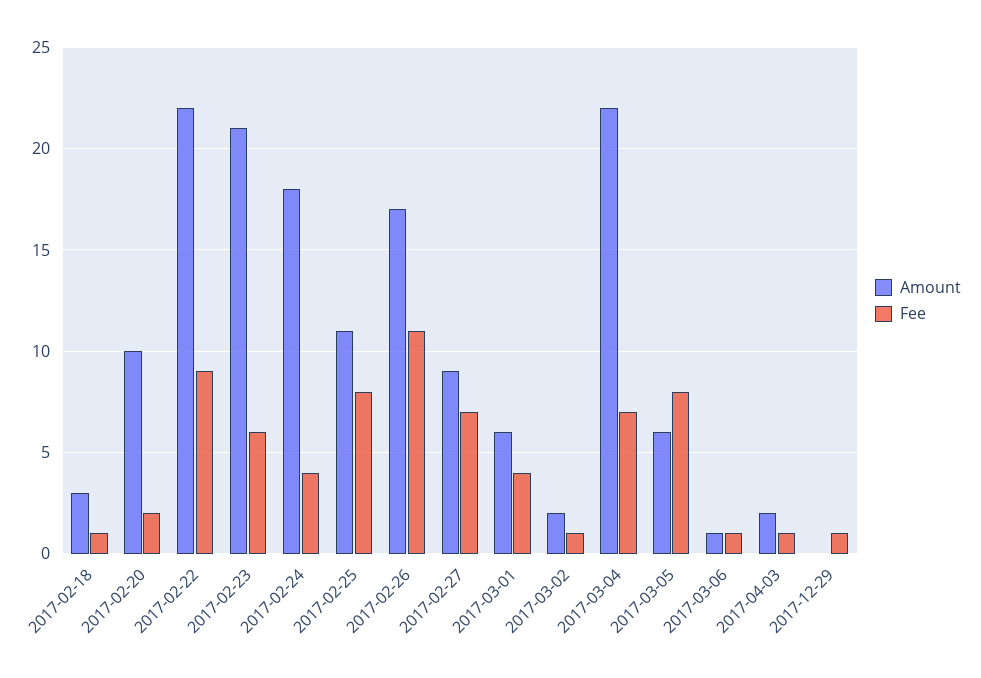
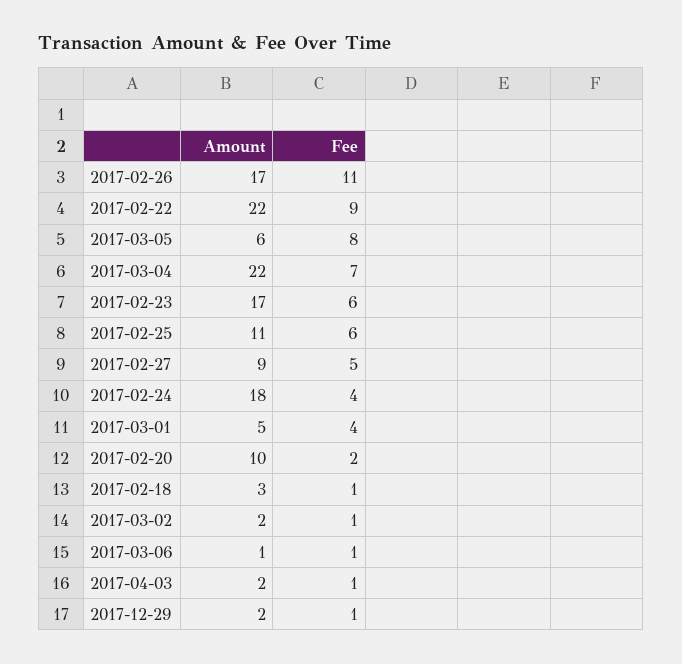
  {
    "Amount": {
      "2017-02-18": 3,
      "2017-02-20": 10,
      "2017-02-22": 22,
-     "2017-02-23": 21,
+     "2017-02-23": 17,
      "2017-02-24": 18,
      "2017-02-25": 11,
      "2017-02-26": 17,
      "2017-02-27": 9,
-     "2017-03-01": 6,
+     "2017-03-01": 5,
      "2017-03-02": 2,
      "2017-03-04": 22,
      "2017-03-05": 6,
      "2017-03-06": 1,
      "2017-04-03": 2,
-     "2017-12-29": 0
+     "2017-12-29": 2
    },
    "Fee": {
      "2017-02-18": 1,
      "2017-02-20": 2,
      "2017-02-22": 9,
      "2017-02-23": 6,
      "2017-02-24": 4,
-     "2017-02-25": 8,
+     "2017-02-25": 6,
      "2017-02-26": 11,
-     "2017-02-27": 7,
+     "2017-02-27": 5,
      "2017-03-01": 4,
      "2017-03-02": 1,
      "2017-03-04": 7,
      "2017-03-05": 8,
      "2017-03-06": 1,
      "2017-04-03": 1,
      "2017-12-29": 1
    }
  }

